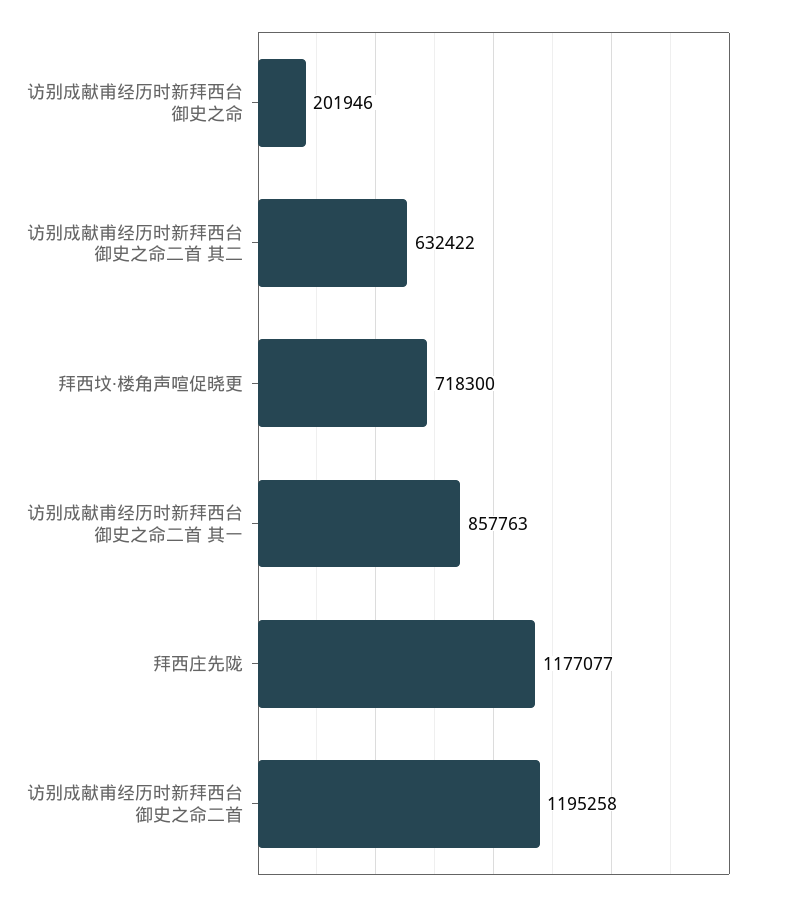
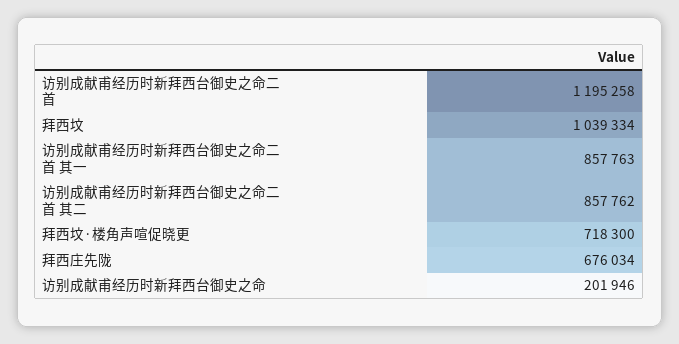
  {
    "访别成献甫经历时新拜西台御史之命": 201946,
-   "访别成献甫经历时新拜西台御史之命二首 其二": 632422,
+   "访别成献甫经历时新拜西台御史之命二首 其二": 857762,
    "拜西坟·楼角声喧促晓更": 718300,
    "访别成献甫经历时新拜西台御史之命二首 其一": 857763,
-   "拜西庄先陇": 1177077,
+   "拜西庄先陇": 676034,
-   "访别成献甫经历时新拜西台御史之命二首": 1195258
+   "访别成献甫经历时新拜西台御史之命二首": 1195258,
+   "拜西坟": 1039334
  }

